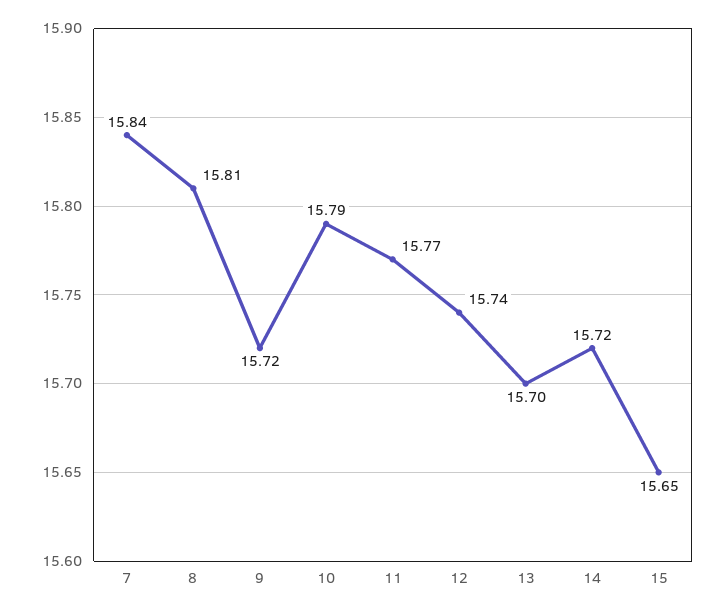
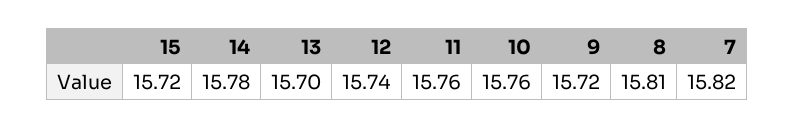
  {
-   "7": 15.84,
+   "7": 15.82,
    "8": 15.81,
    "9": 15.72,
-   "10": 15.79,
+   "10": 15.76,
-   "11": 15.77,
+   "11": 15.76,
    "12": 15.74,
    "13": 15.7,
-   "14": 15.72,
+   "14": 15.78,
-   "15": 15.65
+   "15": 15.72
  }

